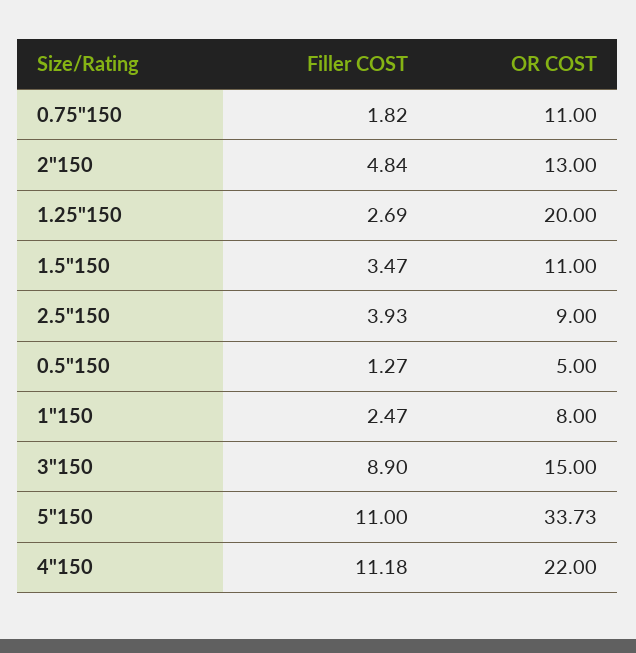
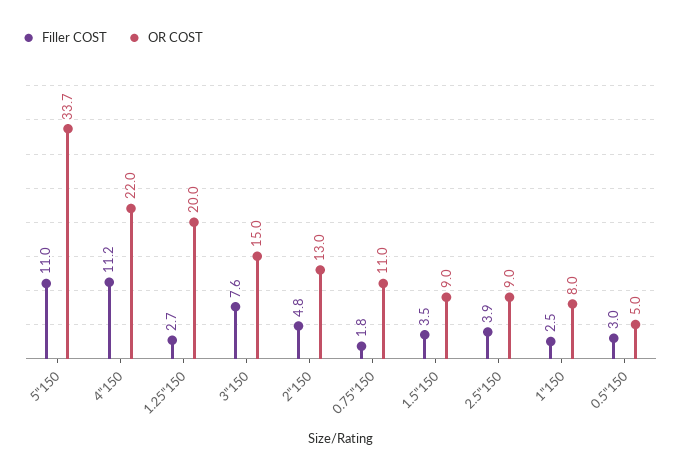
  {
    "Filler COST": {
      "0.75\"150": 1.82,
      "2\"150": 4.84,
      "1.25\"150": 2.69,
      "1.5\"150": 3.47,
      "2.5\"150": 3.93,
-     "0.5\"150": 1.27,
+     "0.5\"150": 3,
      "1\"150": 2.47,
-     "3\"150": 8.9,
+     "3\"150": 7.6,
      "5\"150": 11,
      "4\"150": 11.18
    },
    "OR COST": {
      "0.75\"150": 11,
      "2\"150": 13,
      "1.25\"150": 20,
-     "1.5\"150": 11,
+     "1.5\"150": 9,
      "2.5\"150": 9,
      "0.5\"150": 5,
      "1\"150": 8,
      "3\"150": 15,
      "5\"150": 33.73,
      "4\"150": 22
    }
  }

